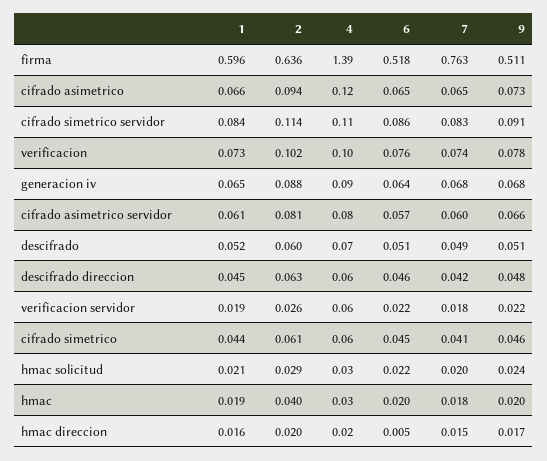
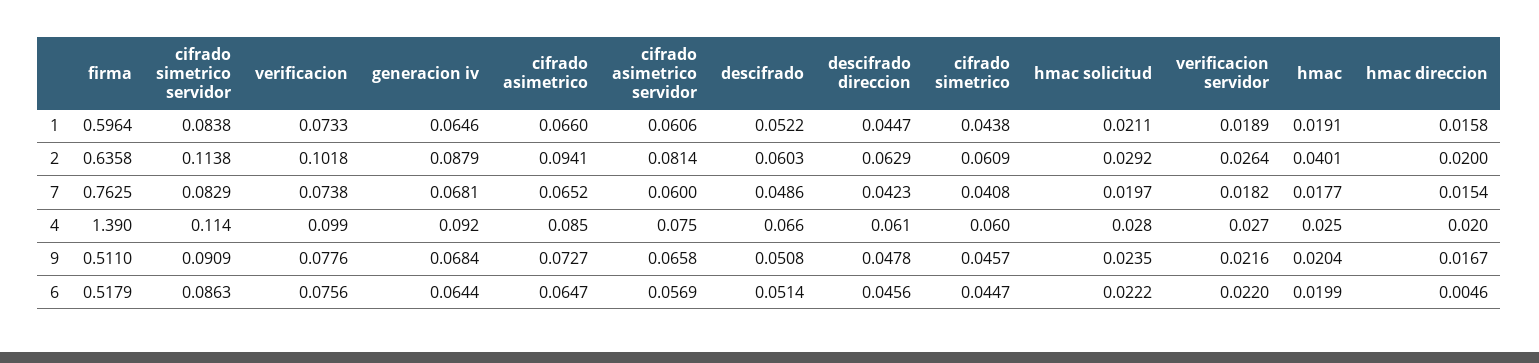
  {
    "1": {
      "firma": 0.5964,
      "cifrado asimetrico": 0.066,
      "cifrado simetrico servidor": 0.0838,
      "verificacion": 0.0733,
      "generacion iv": 0.0646,
      "cifrado asimetrico servidor": 0.0606,
      "descifrado": 0.0522,
      "descifrado direccion": 0.0447,
      "verificacion servidor": 0.0189,
      "cifrado simetrico": 0.0438,
      "hmac solicitud": 0.0211,
      "hmac": 0.0191,
      "hmac direccion": 0.0158
    },
    "2": {
      "firma": 0.6358,
      "cifrado asimetrico": 0.0941,
      "cifrado simetrico servidor": 0.1138,
      "verificacion": 0.1018,
      "generacion iv": 0.0879,
      "cifrado asimetrico servidor": 0.0814,
      "descifrado": 0.0603,
      "descifrado direccion": 0.0629,
      "verificacion servidor": 0.0264,
      "cifrado simetrico": 0.0609,
      "hmac solicitud": 0.0292,
      "hmac": 0.0401,
      "hmac direccion": 0.02
    },
    "4": {
      "firma": 1.39,
-     "cifrado asimetrico": 0.12,
+     "cifrado asimetrico": 0.085,
      "cifrado simetrico servidor": 0.114,
      "verificacion": 0.099,
      "generacion iv": 0.092,
      "cifrado asimetrico servidor": 0.075,
      "descifrado": 0.066,
      "descifrado direccion": 0.061,
-     "verificacion servidor": 0.06,
+     "verificacion servidor": 0.027,
      "cifrado simetrico": 0.06,
      "hmac solicitud": 0.028,
      "hmac": 0.025,
      "hmac direccion": 0.02
    },
    "6": {
      "firma": 0.5179,
      "cifrado asimetrico": 0.0647,
      "cifrado simetrico servidor": 0.0863,
      "verificacion": 0.0756,
      "generacion iv": 0.0644,
      "cifrado asimetrico servidor": 0.0569,
      "descifrado": 0.0514,
      "descifrado direccion": 0.0456,
      "verificacion servidor": 0.022,
      "cifrado simetrico": 0.0447,
      "hmac solicitud": 0.0222,
      "hmac": 0.0199,
      "hmac direccion": 0.0046
    },
    "7": {
      "firma": 0.7625,
      "cifrado asimetrico": 0.0652,
      "cifrado simetrico servidor": 0.0829,
      "verificacion": 0.0738,
      "generacion iv": 0.0681,
      "cifrado asimetrico servidor": 0.06,
      "descifrado": 0.0486,
      "descifrado direccion": 0.0423,
      "verificacion servidor": 0.0182,
      "cifrado simetrico": 0.0408,
      "hmac solicitud": 0.0197,
      "hmac": 0.0177,
      "hmac direccion": 0.0154
    },
    "9": {
      "firma": 0.511,
      "cifrado asimetrico": 0.0727,
      "cifrado simetrico servidor": 0.0909,
      "verificacion": 0.0776,
      "generacion iv": 0.0684,
      "cifrado asimetrico servidor": 0.0658,
      "descifrado": 0.0508,
      "descifrado direccion": 0.0478,
      "verificacion servidor": 0.0216,
      "cifrado simetrico": 0.0457,
      "hmac solicitud": 0.0235,
      "hmac": 0.0204,
      "hmac direccion": 0.0167
    }
  }

